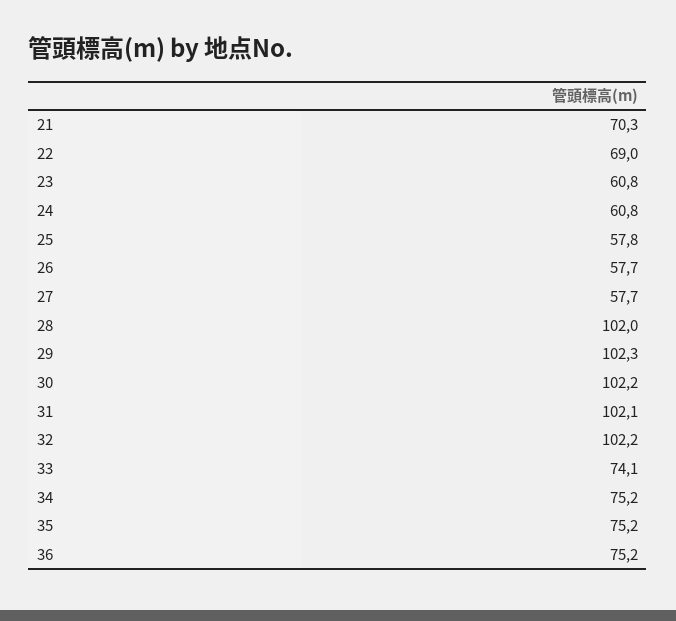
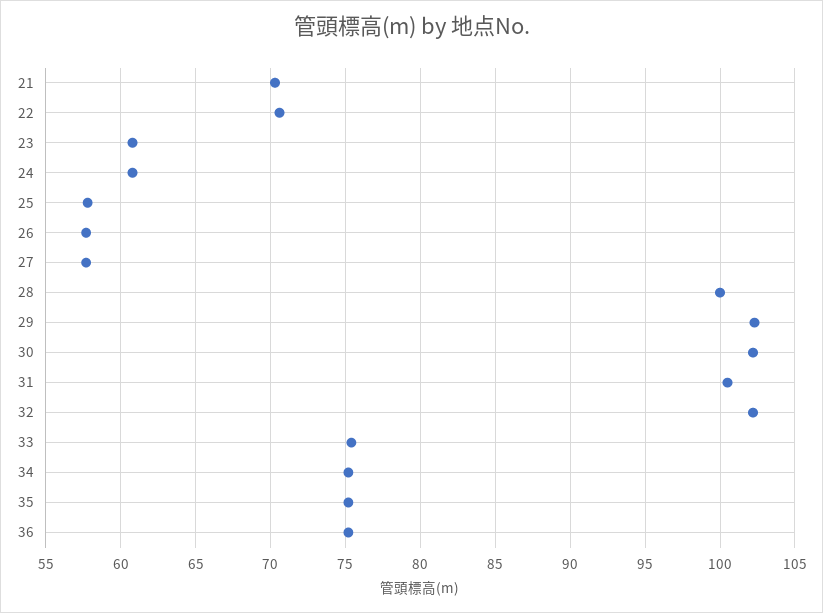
  {
    "21": 70.3,
-   "22": 69,
+   "22": 70.5,
    "23": 60.8,
    "24": 60.8,
    "25": 57.8,
    "26": 57.7,
    "27": 57.7,
-   "28": 102,
+   "28": 100,
    "29": 102.3,
    "30": 102.2,
-   "31": 102.1,
+   "31": 100.5,
    "32": 102.2,
-   "33": 74.1,
+   "33": 75.5,
    "34": 75.2,
    "35": 75.2,
    "36": 75.2
  }

